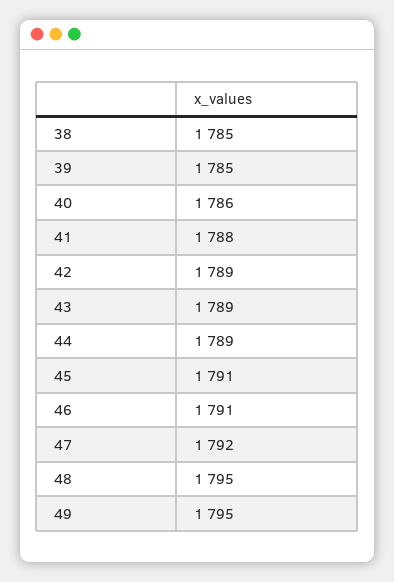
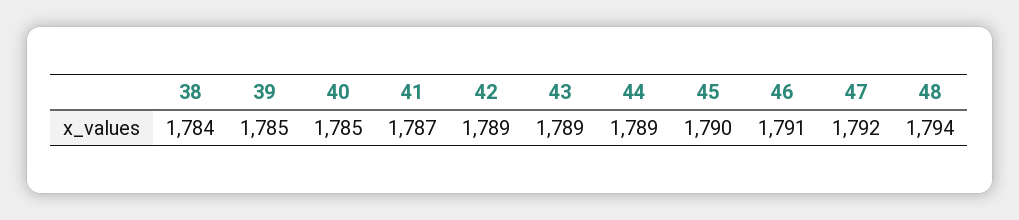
  {
-   "38": 1785,
+   "38": 1784,
    "39": 1785,
-   "40": 1786,
+   "40": 1785,
-   "41": 1788,
+   "41": 1787,
    "42": 1789,
    "43": 1789,
    "44": 1789,
-   "45": 1791,
+   "45": 1790,
    "46": 1791,
    "47": 1792,
-   "48": 1795,
+   "48": 1794
-   "49": 1795
  }

